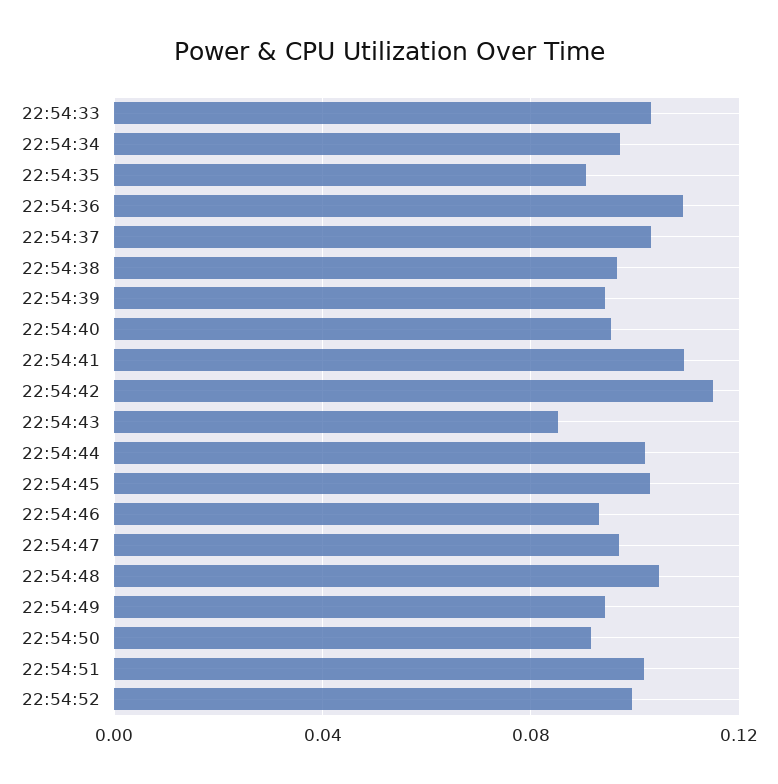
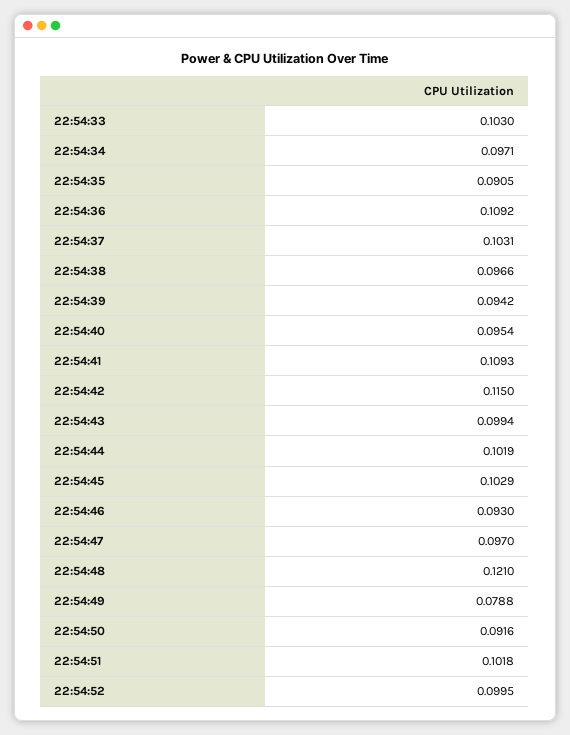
  {
    "22:54:33": 0.103,
    "22:54:34": 0.0971,
    "22:54:35": 0.0905,
    "22:54:36": 0.1092,
    "22:54:37": 0.1031,
    "22:54:38": 0.0966,
    "22:54:39": 0.0942,
    "22:54:40": 0.0954,
    "22:54:41": 0.1093,
    "22:54:42": 0.115,
-   "22:54:43": 0.085,
+   "22:54:43": 0.0994,
    "22:54:44": 0.1019,
    "22:54:45": 0.1029,
    "22:54:46": 0.093,
    "22:54:47": 0.097,
-   "22:54:48": 0.105,
+   "22:54:48": 0.121,
-   "22:54:49": 0.095,
+   "22:54:49": 0.0788,
    "22:54:50": 0.0916,
    "22:54:51": 0.1018,
    "22:54:52": 0.0995
  }

